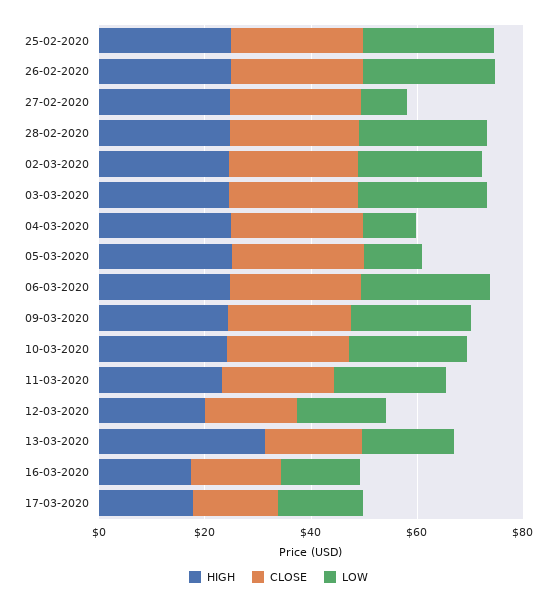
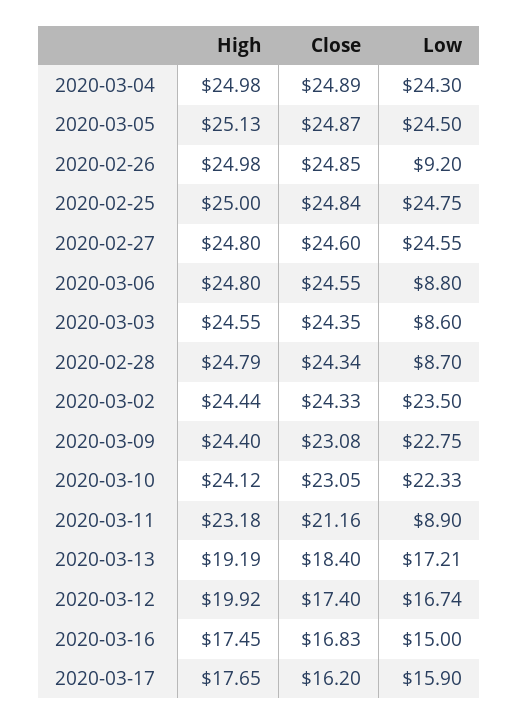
  {
    "HIGH": {
      "25-02-2020": 25,
      "26-02-2020": 24.98,
      "27-02-2020": 24.8,
      "28-02-2020": 24.79,
      "02-03-2020": 24.44,
      "03-03-2020": 24.55,
      "04-03-2020": 24.98,
      "05-03-2020": 25.13,
      "06-03-2020": 24.8,
      "09-03-2020": 24.4,
      "10-03-2020": 24.12,
      "11-03-2020": 23.18,
      "12-03-2020": 19.92,
-     "13-03-2020": 30,
+     "13-03-2020": 19.19,
      "16-03-2020": 17.45,
      "17-03-2020": 17.65
    },
    "CLOSE": {
      "25-02-2020": 24.84,
      "26-02-2020": 24.85,
      "27-02-2020": 24.6,
      "28-02-2020": 24.34,
      "02-03-2020": 24.33,
      "03-03-2020": 24.35,
      "04-03-2020": 24.89,
      "05-03-2020": 24.87,
      "06-03-2020": 24.55,
      "09-03-2020": 23.08,
      "10-03-2020": 23.05,
      "11-03-2020": 21.16,
      "12-03-2020": 17.4,
      "13-03-2020": 18.4,
      "16-03-2020": 16.83,
      "17-03-2020": 16.2
    },
    "LOW": {
      "25-02-2020": 24.75,
-     "26-02-2020": 25,
+     "26-02-2020": 9.2,
-     "27-02-2020": 10,
+     "27-02-2020": 24.55,
-     "28-02-2020": 25,
+     "28-02-2020": 8.7,
      "02-03-2020": 23.5,
-     "03-03-2020": 25,
+     "03-03-2020": 8.6,
-     "04-03-2020": 10,
+     "04-03-2020": 24.3,
-     "05-03-2020": 10,
+     "05-03-2020": 24.5,
-     "06-03-2020": 25,
+     "06-03-2020": 8.8,
      "09-03-2020": 22.75,
      "10-03-2020": 22.33,
-     "11-03-2020": 20,
+     "11-03-2020": 8.9,
      "12-03-2020": 16.74,
      "13-03-2020": 17.21,
      "16-03-2020": 15,
      "17-03-2020": 15.9
    }
  }

